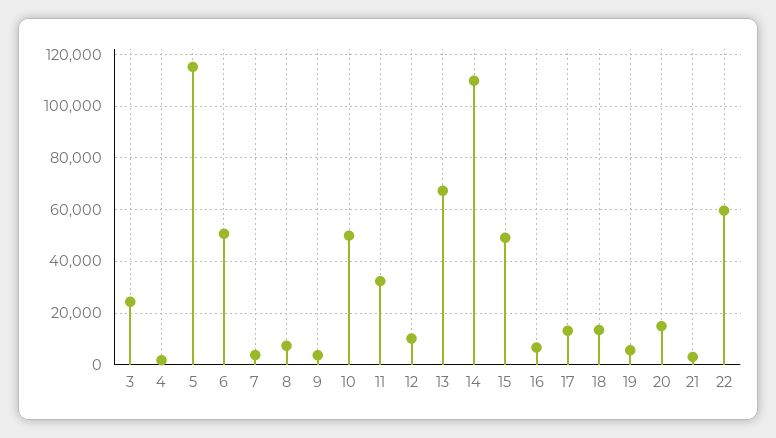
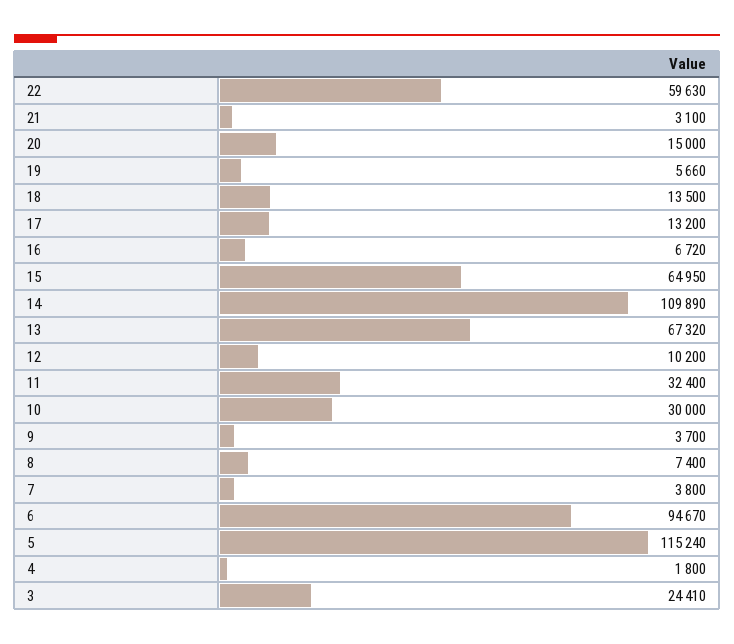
  {
    "3": 24410,
    "4": 1800,
    "5": 115240,
-   "6": 50000,
+   "6": 94670,
    "7": 3800,
    "8": 7400,
    "9": 3700,
-   "10": 50000,
+   "10": 30000,
    "11": 32400,
    "12": 10200,
    "13": 67320,
    "14": 109890,
-   "15": 50000,
+   "15": 64950,
    "16": 6720,
    "17": 13200,
    "18": 13500,
    "19": 5660,
    "20": 15000,
    "21": 3100,
    "22": 59630
  }

